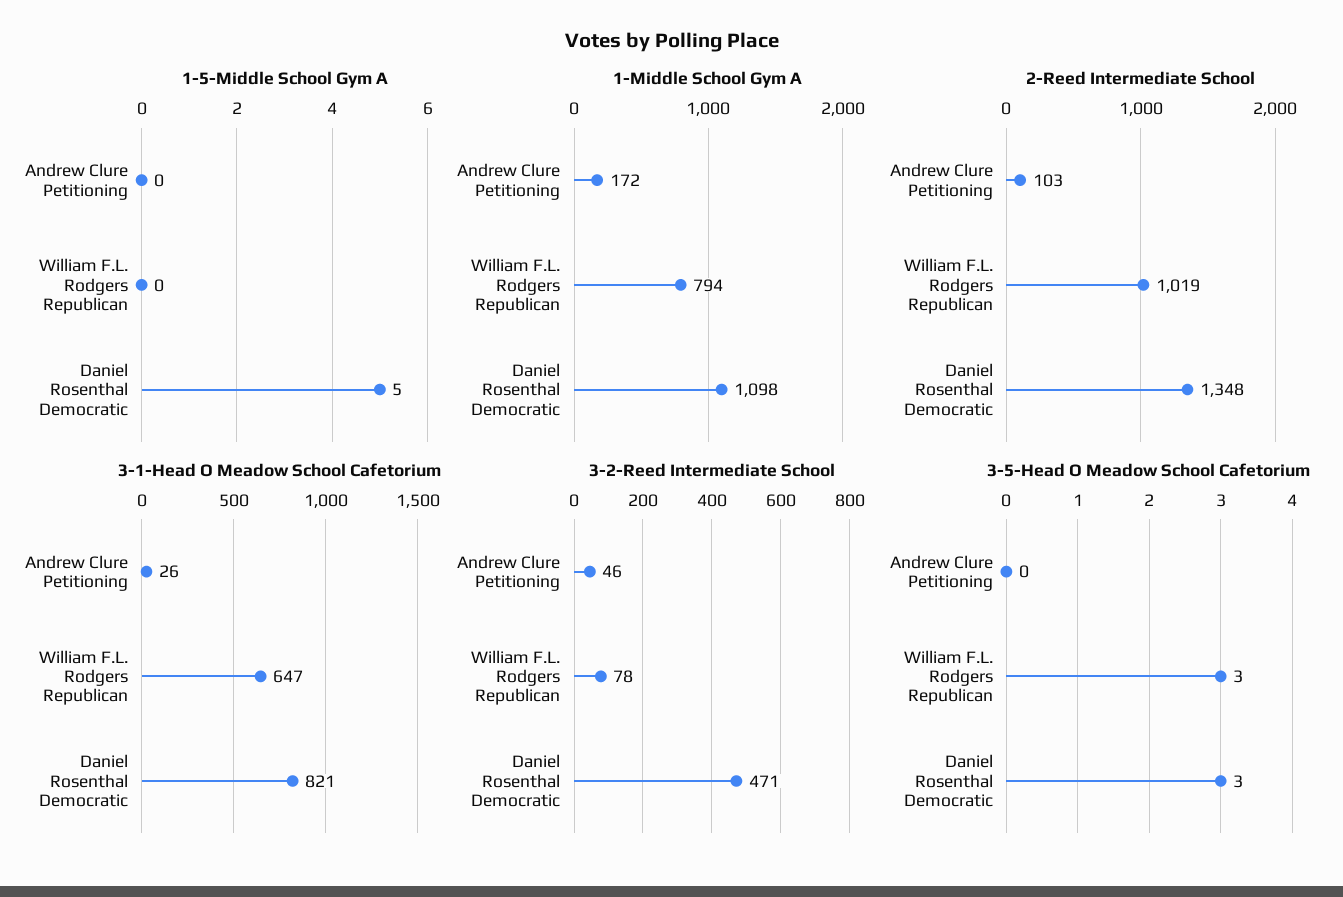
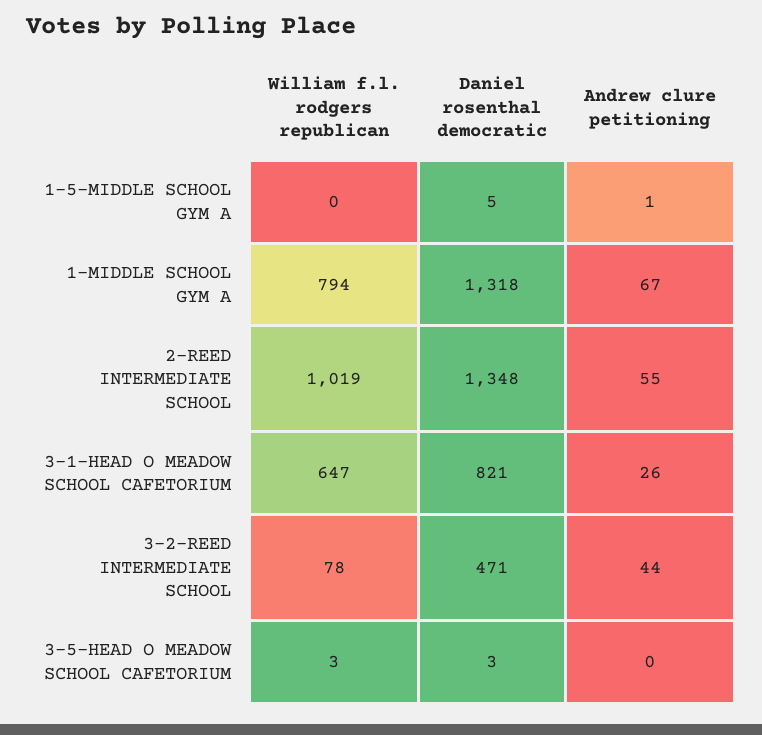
  {
    "1-5-Middle School Gym A": {
-     "Andrew Clure Petitioning": 0,
+     "Andrew Clure Petitioning": 1,
      "William F.L. Rodgers Republican": 0,
      "Daniel Rosenthal Democratic": 5
    },
    "1-Middle School Gym A": {
-     "Andrew Clure Petitioning": 172,
+     "Andrew Clure Petitioning": 67,
      "William F.L. Rodgers Republican": 794,
-     "Daniel Rosenthal Democratic": 1098
+     "Daniel Rosenthal Democratic": 1318
    },
    "2-Reed Intermediate School": {
-     "Andrew Clure Petitioning": 103,
+     "Andrew Clure Petitioning": 55,
      "William F.L. Rodgers Republican": 1019,
      "Daniel Rosenthal Democratic": 1348
    },
    "3-1-Head O Meadow School Cafetorium": {
      "Andrew Clure Petitioning": 26,
      "William F.L. Rodgers Republican": 647,
      "Daniel Rosenthal Democratic": 821
    },
    "3-2-Reed Intermediate School": {
-     "Andrew Clure Petitioning": 46,
+     "Andrew Clure Petitioning": 44,
      "William F.L. Rodgers Republican": 78,
      "Daniel Rosenthal Democratic": 471
    },
    "3-5-Head O Meadow School Cafetorium": {
      "Andrew Clure Petitioning": 0,
      "William F.L. Rodgers Republican": 3,
      "Daniel Rosenthal Democratic": 3
    }
  }

